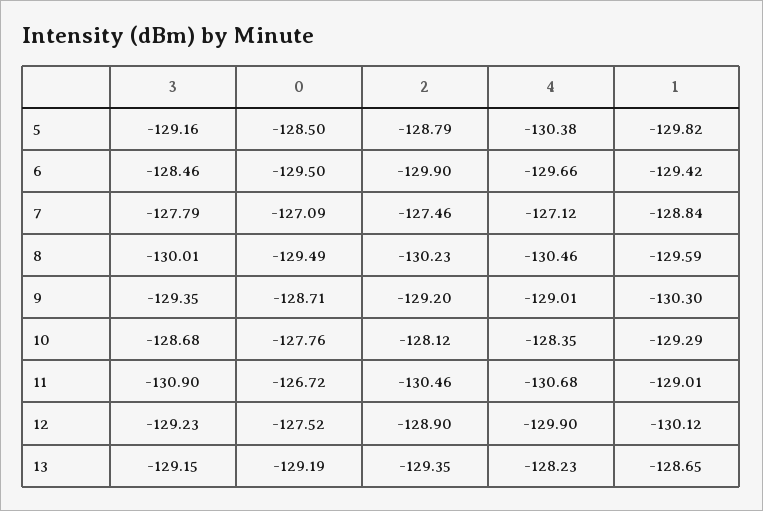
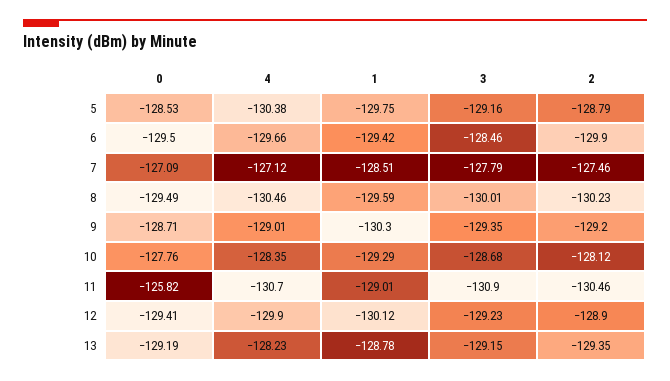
  {
    "3": {
      "5": -129.16,
      "6": -128.46,
      "7": -127.79,
      "8": -130.01,
      "9": -129.35,
      "10": -128.68,
      "11": -130.9,
      "12": -129.23,
      "13": -129.15
    },
    "0": {
-     "5": -128.5,
+     "5": -128.53,
      "6": -129.5,
      "7": -127.09,
      "8": -129.49,
      "9": -128.71,
      "10": -127.76,
-     "11": -126.72,
+     "11": -125.82,
-     "12": -127.52,
+     "12": -129.41,
      "13": -129.19
    },
    "2": {
      "5": -128.79,
      "6": -129.9,
      "7": -127.46,
      "8": -130.23,
      "9": -129.2,
      "10": -128.12,
      "11": -130.46,
      "12": -128.9,
      "13": -129.35
    },
    "4": {
      "5": -130.38,
      "6": -129.66,
      "7": -127.12,
      "8": -130.46,
      "9": -129.01,
      "10": -128.35,
-     "11": -130.68,
+     "11": -130.7,
      "12": -129.9,
      "13": -128.23
    },
    "1": {
-     "5": -129.82,
+     "5": -129.75,
      "6": -129.42,
-     "7": -128.84,
+     "7": -128.51,
      "8": -129.59,
      "9": -130.3,
      "10": -129.29,
      "11": -129.01,
      "12": -130.12,
-     "13": -128.65
+     "13": -128.78
    }
  }

